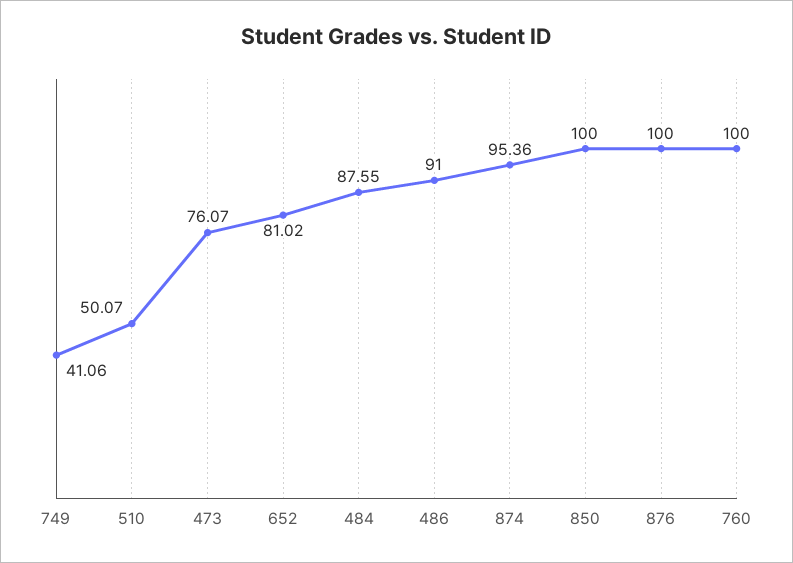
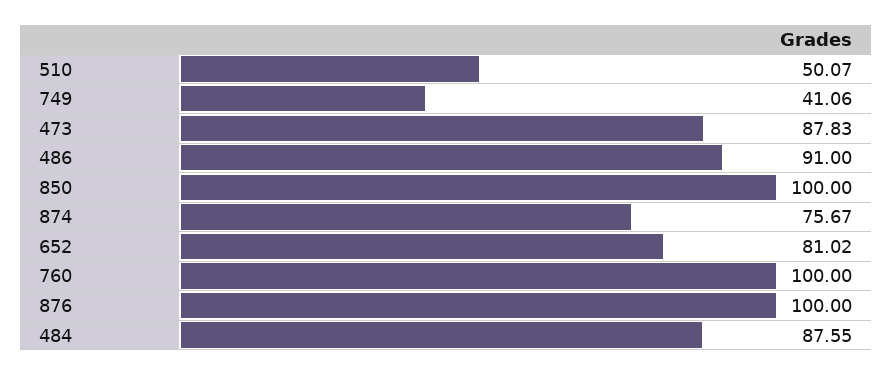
  {
    "749": 41.06,
    "510": 50.07,
-   "473": 76.07,
+   "473": 87.83,
    "652": 81.02,
    "484": 87.55,
    "486": 91,
-   "874": 95.36,
+   "874": 75.67,
    "850": 100,
    "876": 100,
    "760": 100
  }

